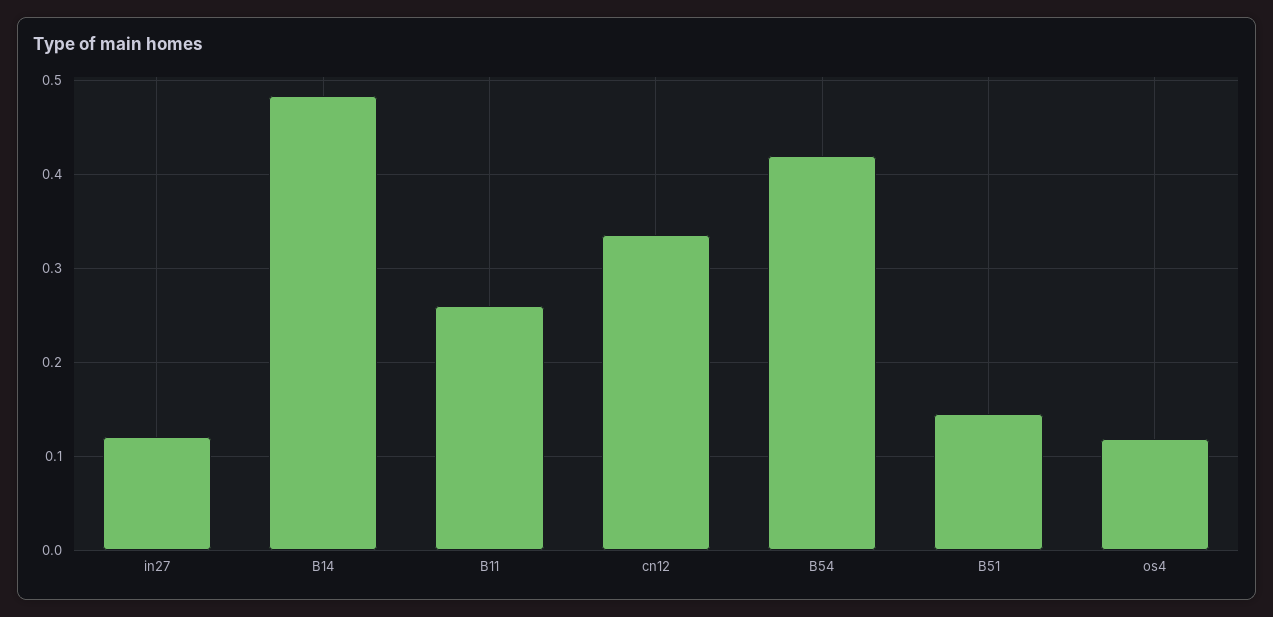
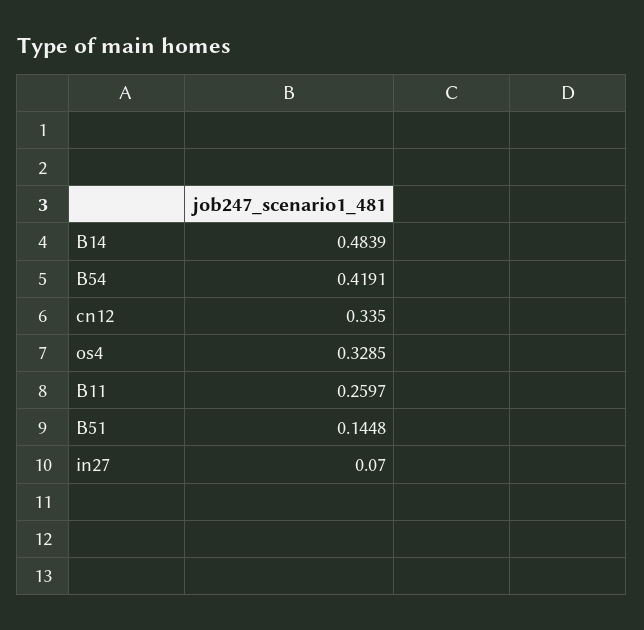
  {
-   "in27": 0.12,
+   "in27": 0.07,
    "B14": 0.4839,
    "B11": 0.2597,
    "cn12": 0.335,
    "B54": 0.4191,
    "B51": 0.1448,
-   "os4": 0.12
+   "os4": 0.3285
  }

